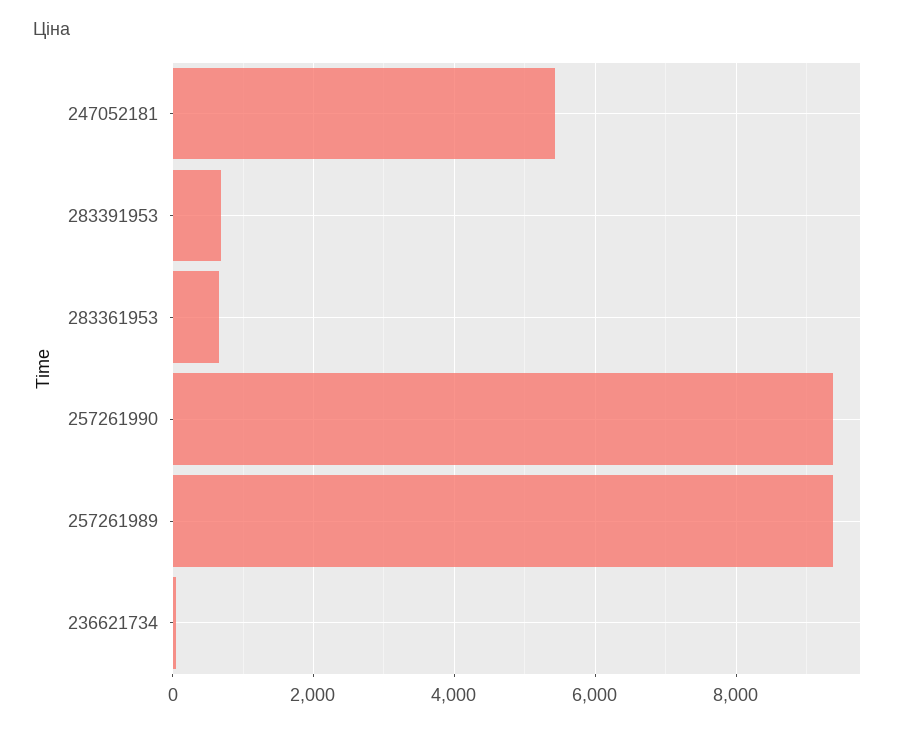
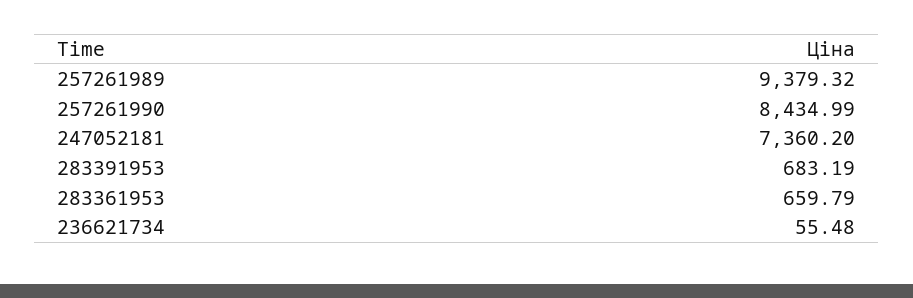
  {
-   "247052181": 5400,
+   "247052181": 7360.2,
    "283391953": 683.19,
    "283361953": 659.79,
-   "257261990": 9400,
+   "257261990": 8434.99,
    "257261989": 9379.32,
    "236621734": 55.48
  }

